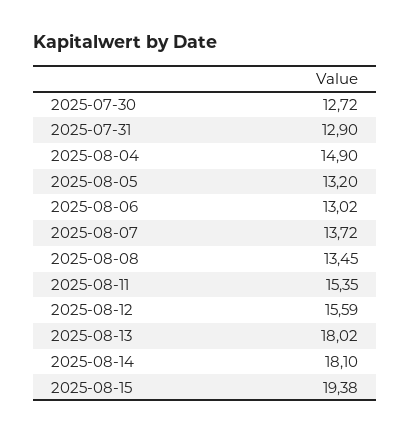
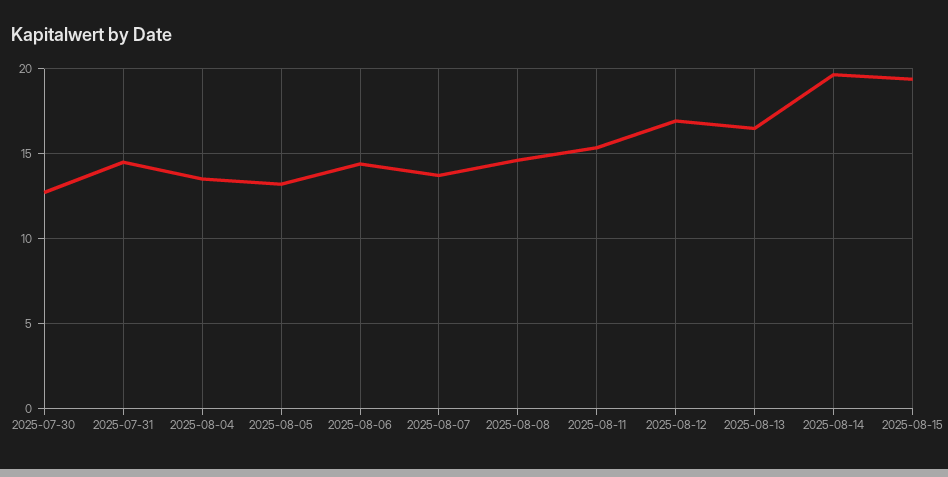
  {
    "2025-07-30": 12.72,
-   "2025-07-31": 12.9,
+   "2025-07-31": 14.5,
-   "2025-08-04": 14.9,
+   "2025-08-04": 13.5,
    "2025-08-05": 13.2,
-   "2025-08-06": 13.02,
+   "2025-08-06": 14.5,
    "2025-08-07": 13.72,
-   "2025-08-08": 13.45,
+   "2025-08-08": 14.5,
    "2025-08-11": 15.35,
-   "2025-08-12": 15.59,
+   "2025-08-12": 17,
-   "2025-08-13": 18.02,
+   "2025-08-13": 16.5,
-   "2025-08-14": 18.1,
+   "2025-08-14": 19.5,
    "2025-08-15": 19.38
  }

